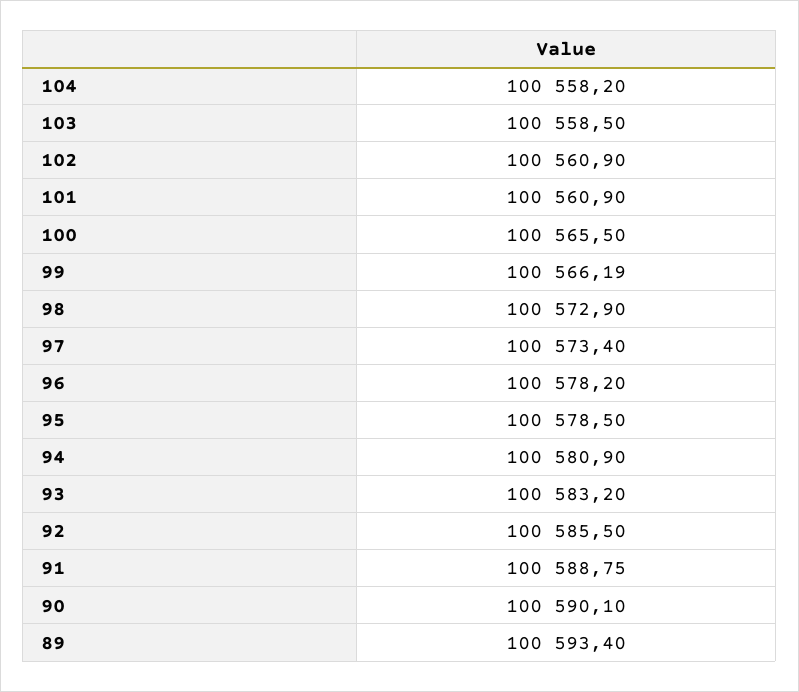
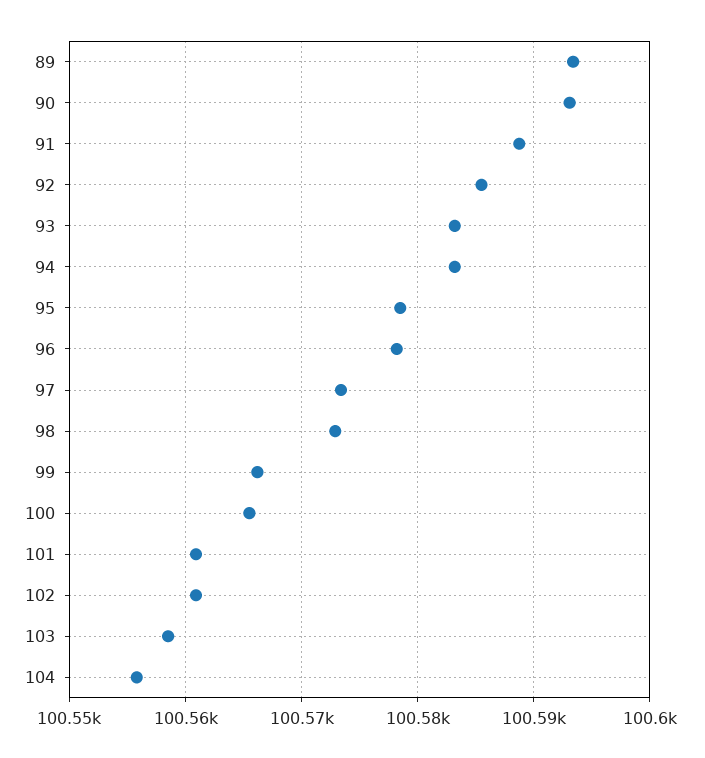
  {
-   "104": 100558.2,
+   "104": 100556,
    "103": 100558.5,
    "102": 100560.9,
    "101": 100560.9,
    "100": 100565.5,
    "99": 100566.19,
    "98": 100572.9,
    "97": 100573.4,
    "96": 100578.2,
    "95": 100578.5,
-   "94": 100580.9,
+   "94": 100583,
    "93": 100583.2,
    "92": 100585.5,
    "91": 100588.75,
-   "90": 100590.1,
+   "90": 100593,
    "89": 100593.4
  }

